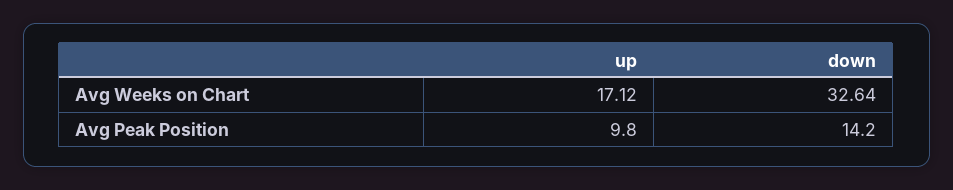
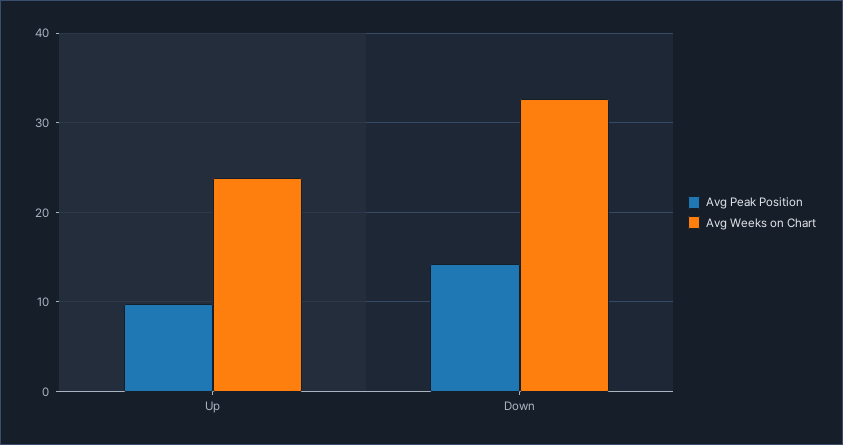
  {
    "Avg Weeks on Chart": {
-     "up": 17.12,
+     "up": 24,
      "down": 32.64
    },
    "Avg Peak Position": {
      "up": 9.8,
      "down": 14.2
    }
  }

